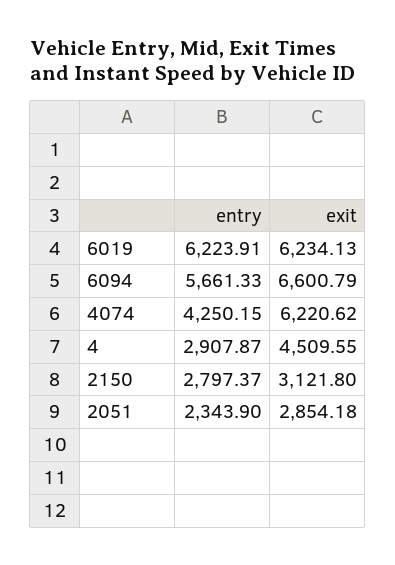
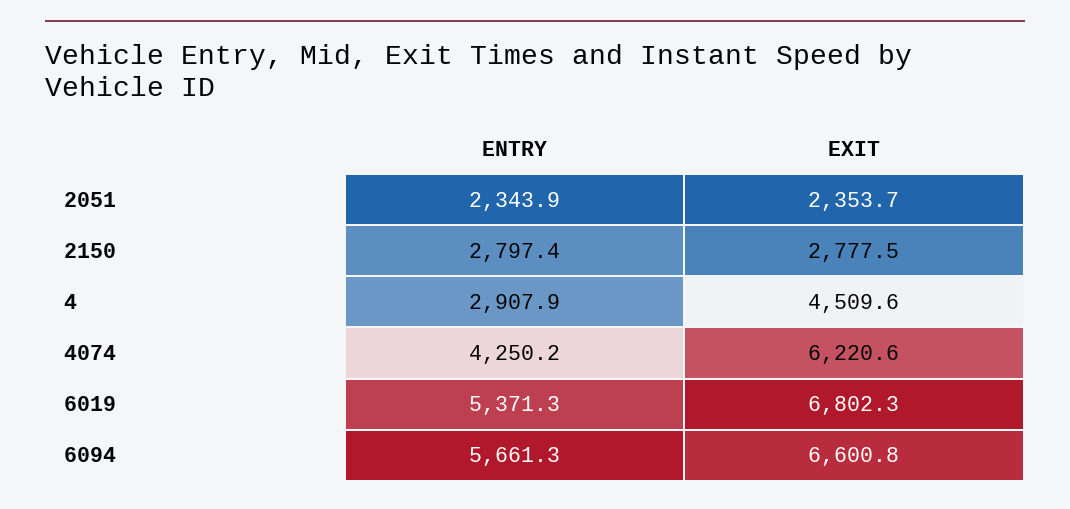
  {
    "entry": {
-     "6019": 6223.91,
+     "6019": 5371.3,
      "6094": 5661.33,
      "4074": 4250.15,
      "4": 2907.87,
      "2150": 2797.37,
      "2051": 2343.9
    },
    "exit": {
-     "6019": 6234.13,
+     "6019": 6802.3,
      "6094": 6600.79,
      "4074": 6220.62,
      "4": 4509.55,
-     "2150": 3121.8,
+     "2150": 2777.5,
-     "2051": 2854.18
+     "2051": 2353.7
    }
  }

